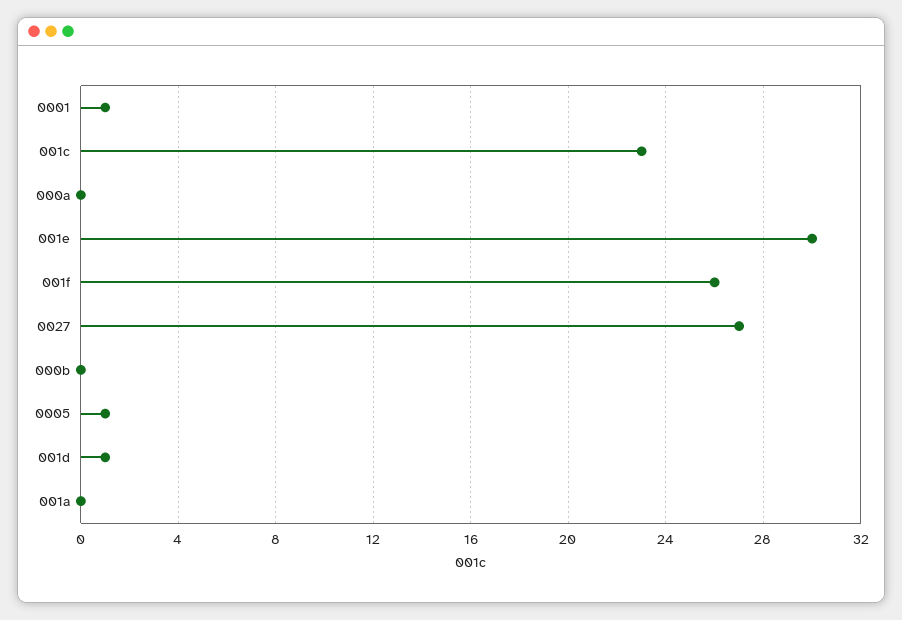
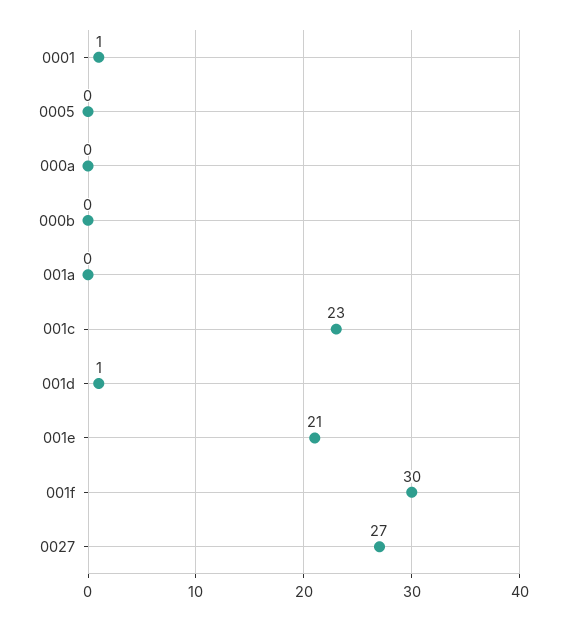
  {
    "0001": 1,
    "001c": 23,
    "000a": 0,
-   "001e": 30,
+   "001e": 21,
-   "001f": 26,
+   "001f": 30,
    "0027": 27,
    "000b": 0,
-   "0005": 1,
+   "0005": 0,
    "001d": 1,
    "001a": 0
  }

